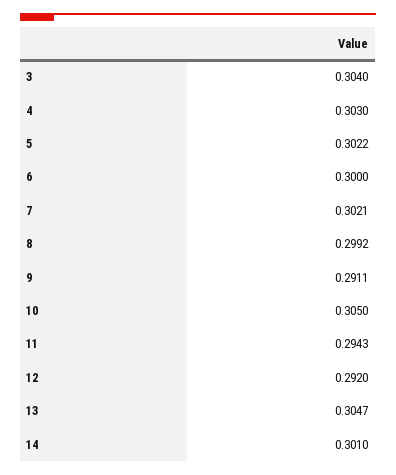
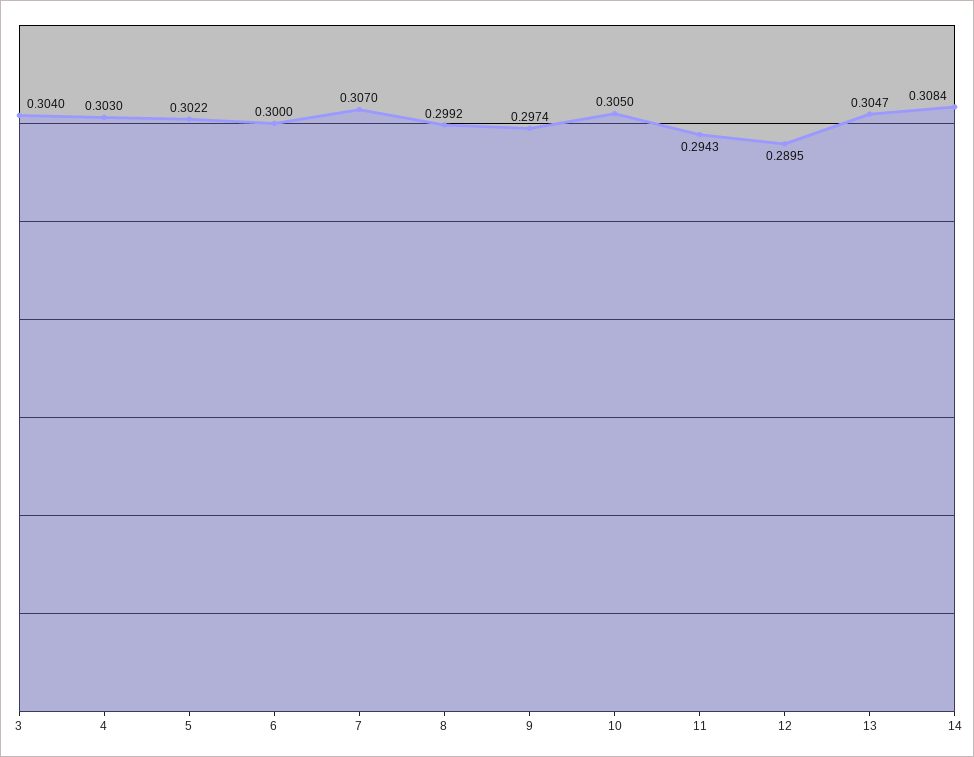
  {
    "3": 0.304,
    "4": 0.303,
    "5": 0.3022,
    "6": 0.3,
-   "7": 0.3021,
+   "7": 0.307,
    "8": 0.2992,
-   "9": 0.2911,
+   "9": 0.2974,
    "10": 0.305,
    "11": 0.2943,
-   "12": 0.292,
+   "12": 0.2895,
    "13": 0.3047,
-   "14": 0.301
+   "14": 0.3084
  }

